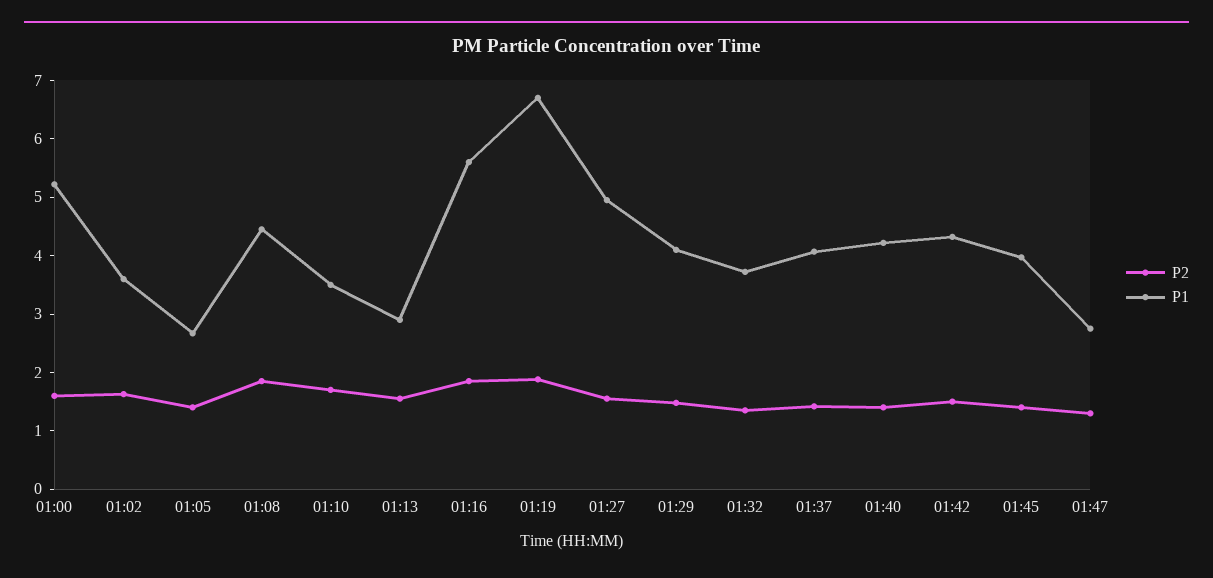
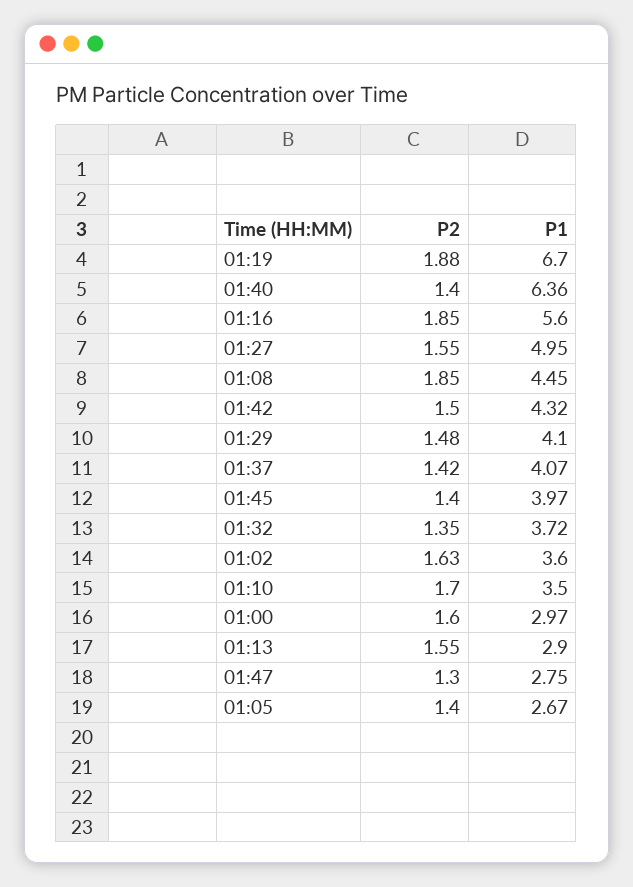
  {
    "P2": {
      "01:00": 1.6,
      "01:02": 1.63,
      "01:05": 1.4,
      "01:08": 1.85,
      "01:10": 1.7,
      "01:13": 1.55,
      "01:16": 1.85,
      "01:19": 1.88,
      "01:27": 1.55,
      "01:29": 1.48,
      "01:32": 1.35,
      "01:37": 1.42,
      "01:40": 1.4,
      "01:42": 1.5,
      "01:45": 1.4,
      "01:47": 1.3
    },
    "P1": {
-     "01:00": 5.2,
+     "01:00": 2.97,
      "01:02": 3.6,
      "01:05": 2.67,
      "01:08": 4.45,
      "01:10": 3.5,
      "01:13": 2.9,
      "01:16": 5.6,
      "01:19": 6.7,
      "01:27": 4.95,
      "01:29": 4.1,
      "01:32": 3.72,
      "01:37": 4.07,
-     "01:40": 4.2,
+     "01:40": 6.36,
      "01:42": 4.32,
      "01:45": 3.97,
      "01:47": 2.75
    }
  }

